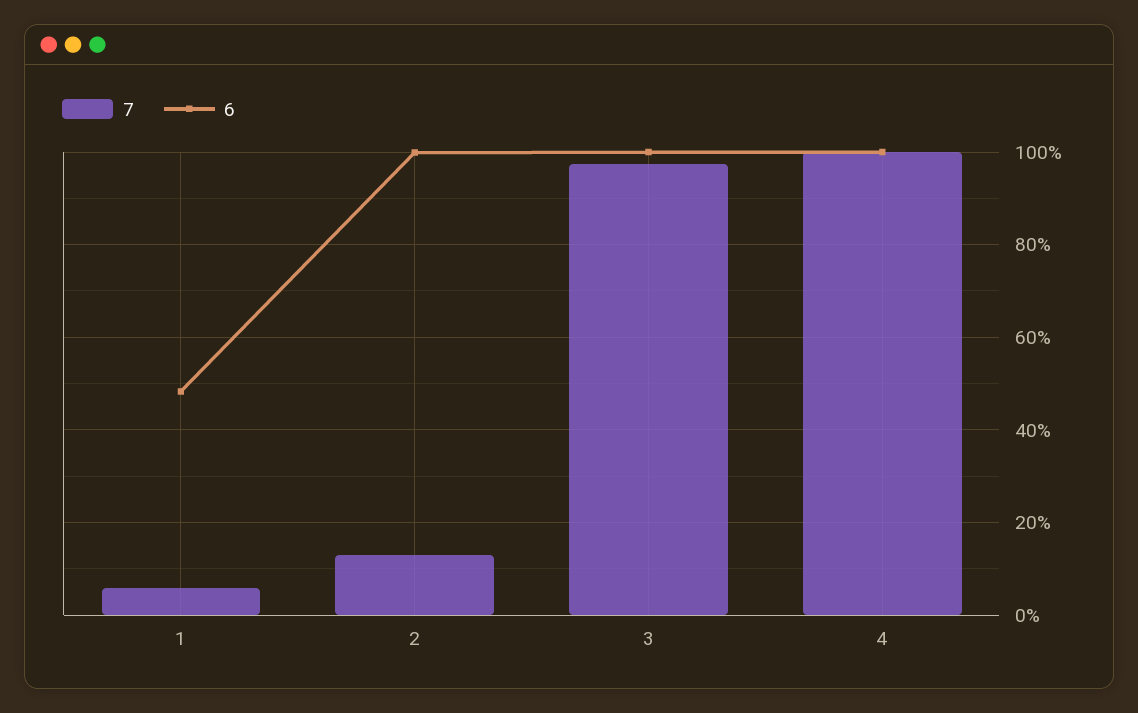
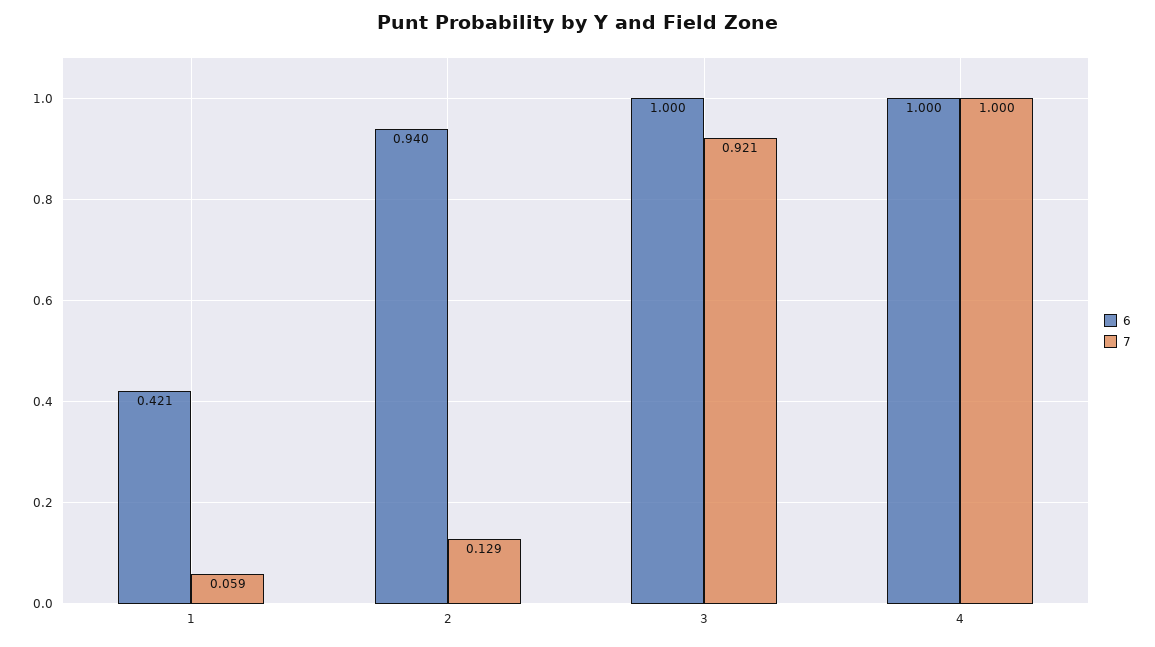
  {
    "7": {
      "1": 0.059,
      "2": 0.129,
-     "3": 0.98,
+     "3": 0.921,
      "4": 1
    },
    "6": {
-     "1": 0.48,
+     "1": 0.421,
-     "2": 1,
+     "2": 0.94,
      "3": 1,
      "4": 1
    }
  }

